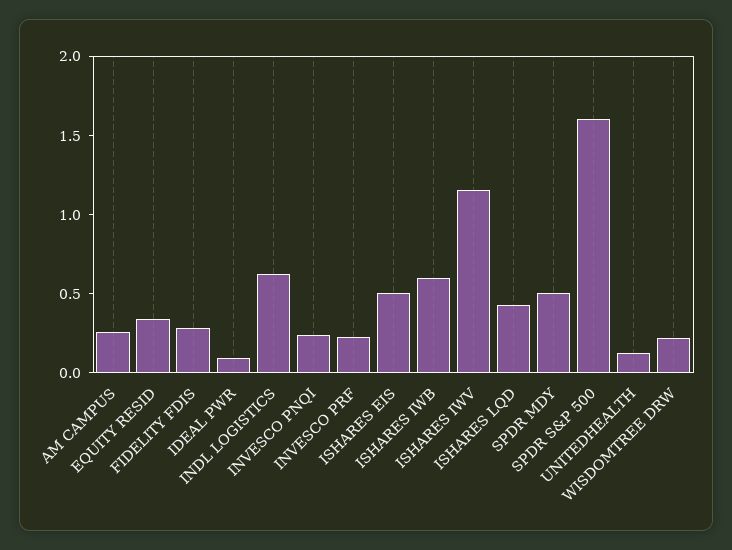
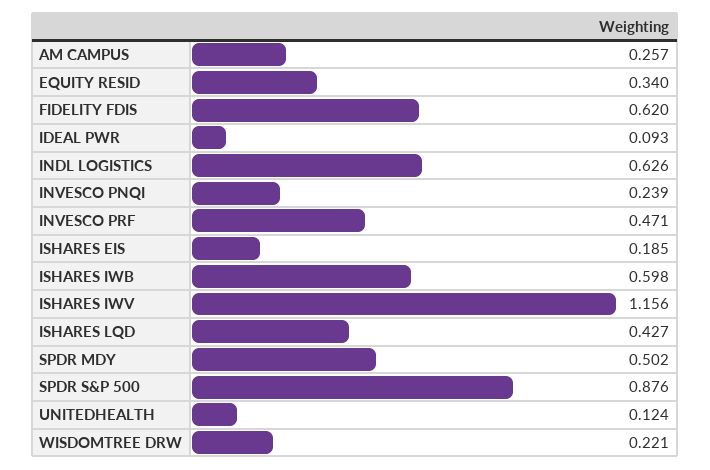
  {
    "AM CAMPUS": 0.257,
    "EQUITY RESID": 0.34,
-   "FIDELITY FDIS": 0.3,
+   "FIDELITY FDIS": 0.62,
    "IDEAL PWR": 0.093,
    "INDL LOGISTICS": 0.626,
    "INVESCO PNQI": 0.239,
-   "INVESCO PRF": 0.2,
+   "INVESCO PRF": 0.471,
-   "ISHARES EIS": 0.5,
+   "ISHARES EIS": 0.185,
    "ISHARES IWB": 0.598,
    "ISHARES IWV": 1.156,
    "ISHARES LQD": 0.427,
    "SPDR MDY": 0.502,
-   "SPDR S&P 500": 1.6,
+   "SPDR S&P 500": 0.876,
    "UNITEDHEALTH": 0.124,
    "WISDOMTREE DRW": 0.221
  }

